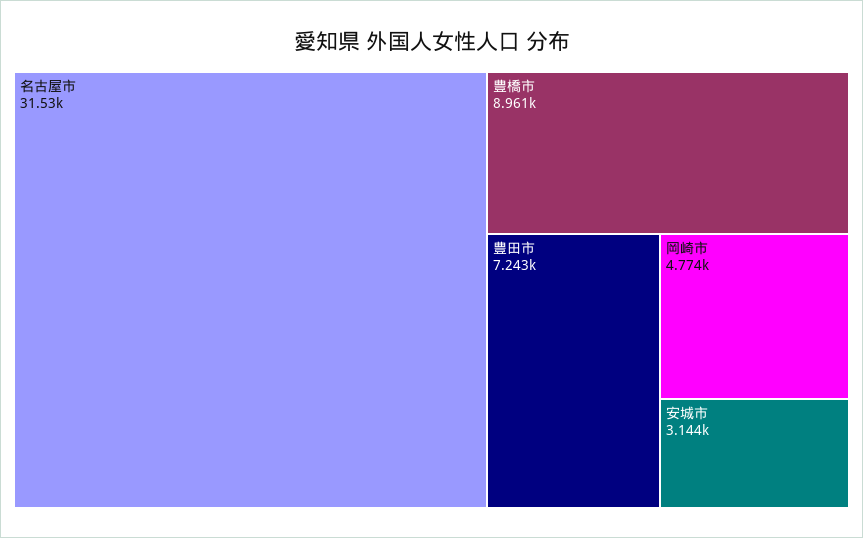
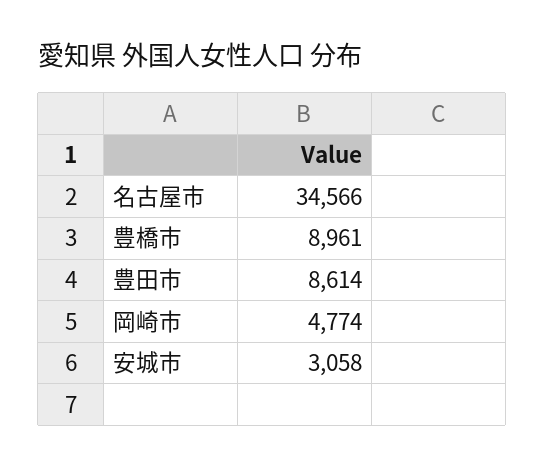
  {
-   "名古屋市": 31530,
+   "名古屋市": 34566,
    "豊橋市": 8961,
-   "豊田市": 7243,
+   "豊田市": 8614,
    "岡崎市": 4774,
-   "安城市": 3144
+   "安城市": 3058
  }

